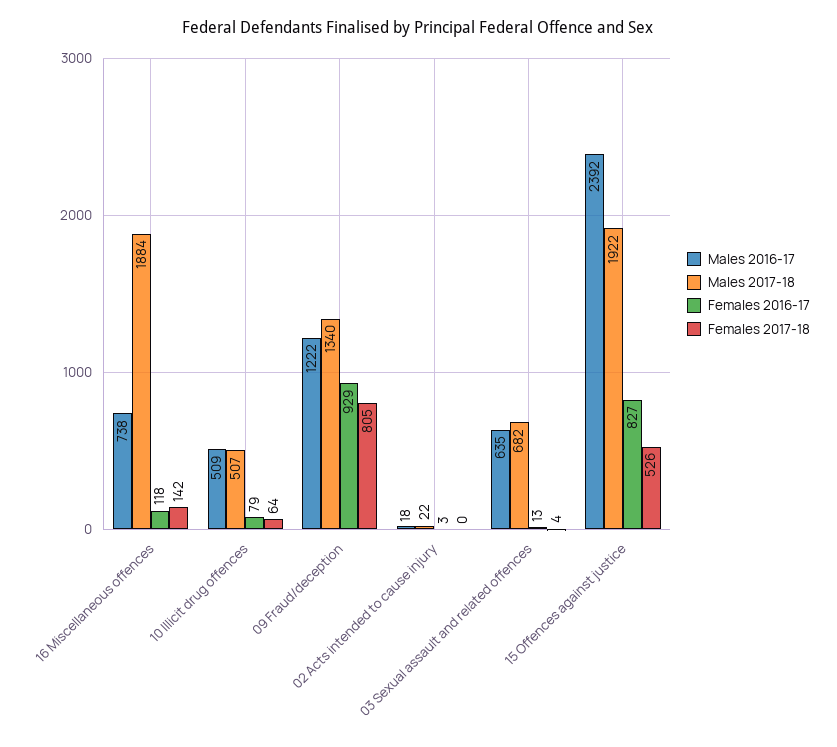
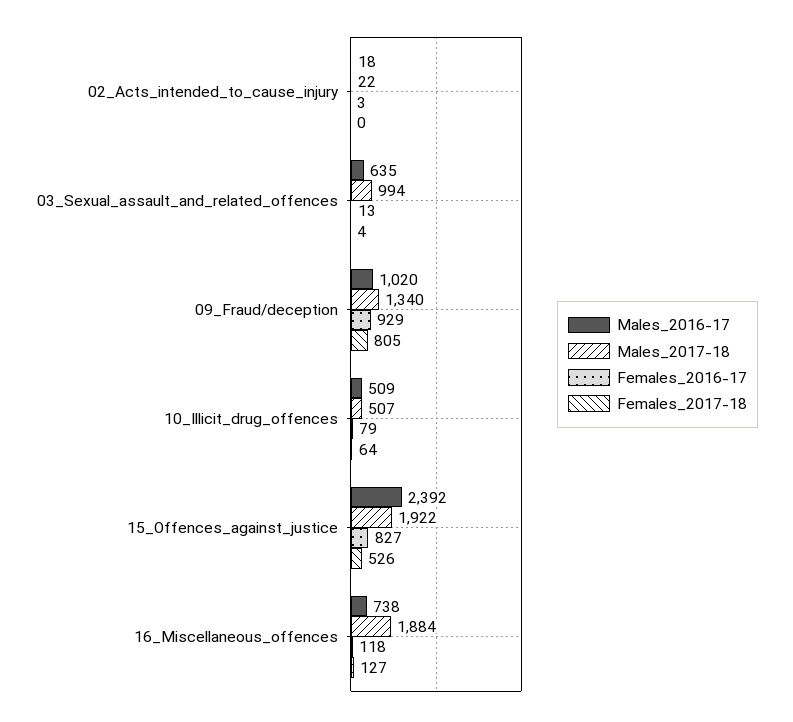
  {
    "Males 2016-17": {
      "16 Miscellaneous offences": 738,
      "10 Illicit drug offences": 509,
-     "09 Fraud/deception": 1222,
+     "09 Fraud/deception": 1020,
      "02 Acts intended to cause injury": 18,
      "03 Sexual assault and related offences": 635,
      "15 Offences against justice": 2392
    },
    "Males 2017-18": {
      "16 Miscellaneous offences": 1884,
      "10 Illicit drug offences": 507,
      "09 Fraud/deception": 1340,
      "02 Acts intended to cause injury": 22,
-     "03 Sexual assault and related offences": 682,
+     "03 Sexual assault and related offences": 994,
      "15 Offences against justice": 1922
    },
    "Females 2016-17": {
      "16 Miscellaneous offences": 118,
      "10 Illicit drug offences": 79,
      "09 Fraud/deception": 929,
      "02 Acts intended to cause injury": 3,
      "03 Sexual assault and related offences": 13,
      "15 Offences against justice": 827
    },
    "Females 2017-18": {
-     "16 Miscellaneous offences": 142,
+     "16 Miscellaneous offences": 127,
      "10 Illicit drug offences": 64,
      "09 Fraud/deception": 805,
      "02 Acts intended to cause injury": 0,
      "03 Sexual assault and related offences": 4,
      "15 Offences against justice": 526
    }
  }

